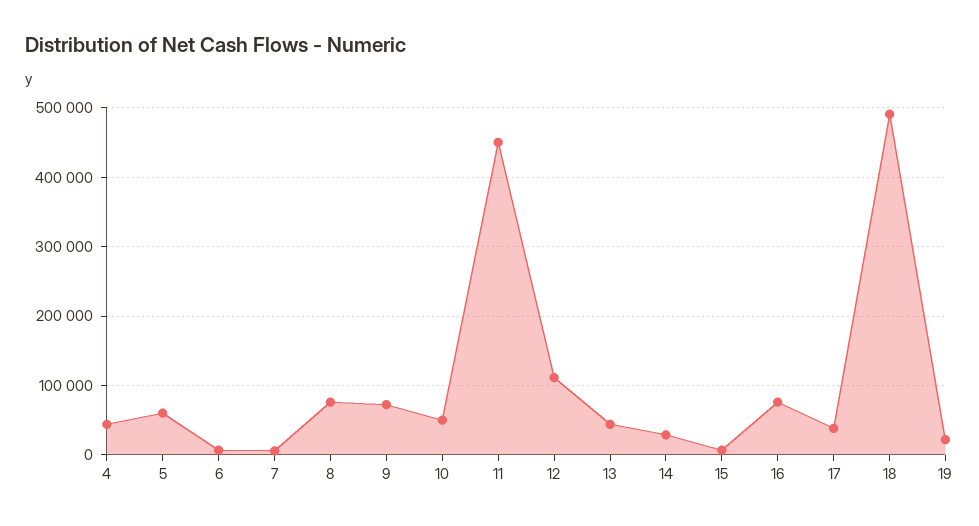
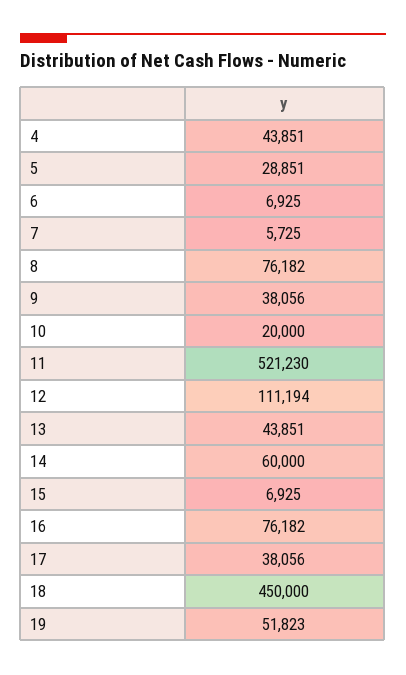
  {
    "4": 43851,
-   "5": 60000,
+   "5": 28851,
    "6": 6925,
    "7": 5725,
    "8": 76182,
-   "9": 70000,
+   "9": 38056,
-   "10": 50000,
+   "10": 20000,
-   "11": 450000,
+   "11": 521230,
    "12": 111194,
    "13": 43851,
-   "14": 30000,
+   "14": 60000,
    "15": 6925,
    "16": 76182,
    "17": 38056,
-   "18": 490000,
+   "18": 450000,
-   "19": 20000
+   "19": 51823
  }

